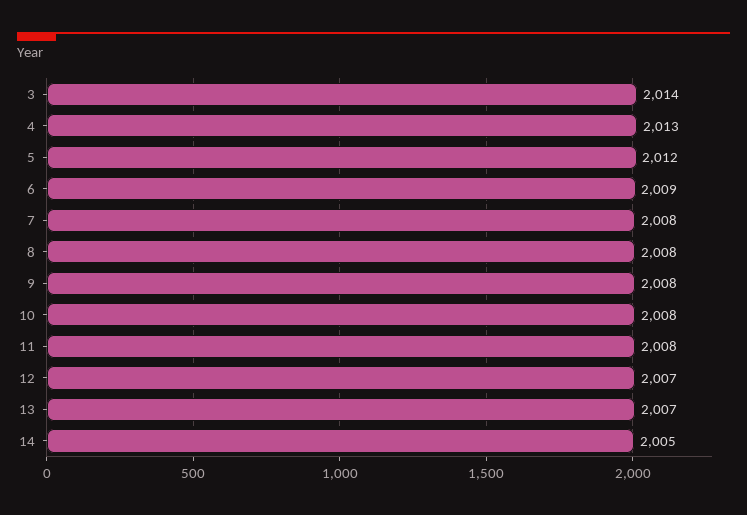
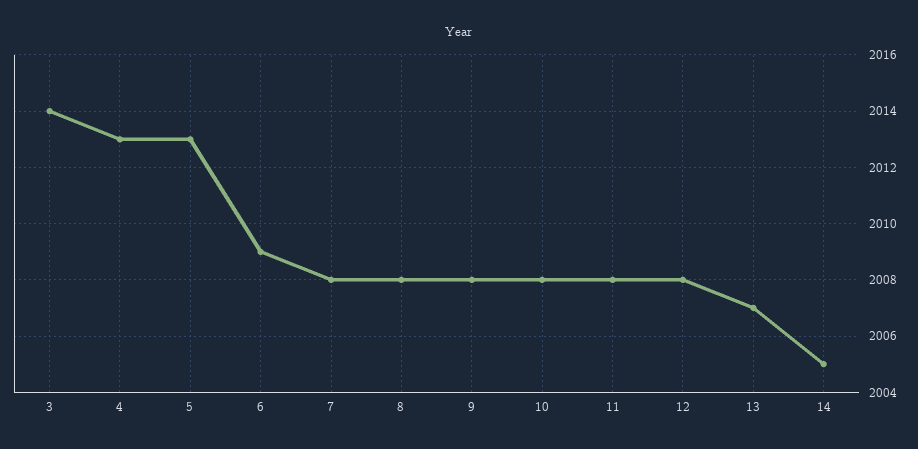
  {
    "3": 2014,
    "4": 2013,
-   "5": 2012,
+   "5": 2013,
    "6": 2009,
    "7": 2008,
    "8": 2008,
    "9": 2008,
    "10": 2008,
    "11": 2008,
-   "12": 2007,
+   "12": 2008,
    "13": 2007,
    "14": 2005
  }

